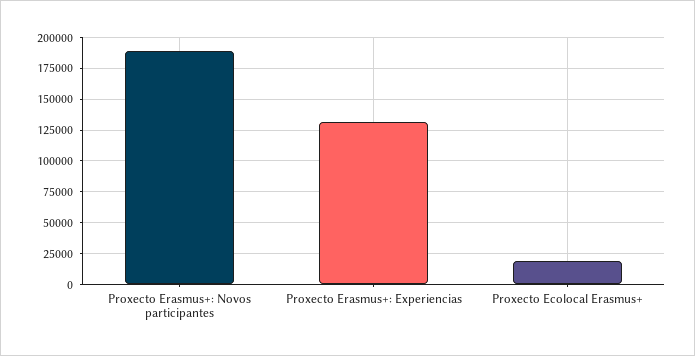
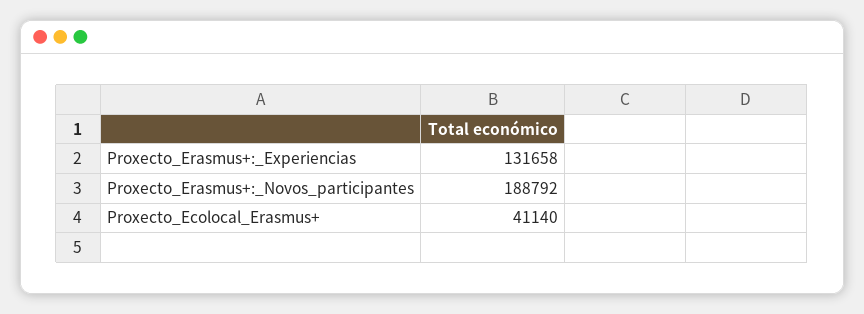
  {
    "Proxecto Erasmus+: Novos participantes": 188792,
    "Proxecto Erasmus+: Experiencias": 131658,
-   "Proxecto Ecolocal Erasmus+": 20000
+   "Proxecto Ecolocal Erasmus+": 41140
  }

